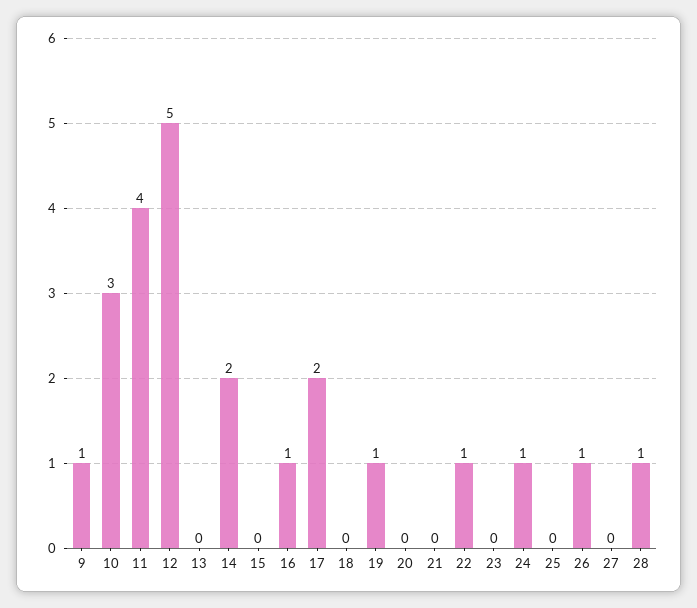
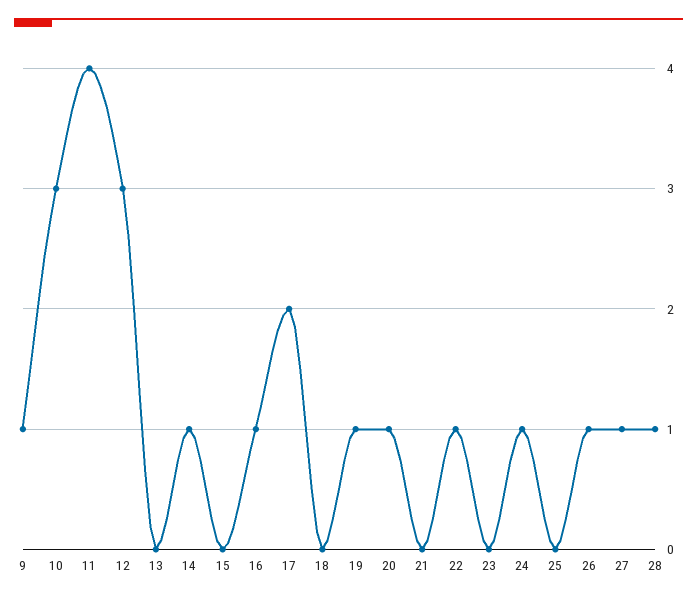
  {
    "9": 1,
    "10": 3,
    "11": 4,
-   "12": 5,
+   "12": 3,
    "13": 0,
-   "14": 2,
+   "14": 1,
    "15": 0,
    "16": 1,
    "17": 2,
    "18": 0,
    "19": 1,
-   "20": 0,
+   "20": 1,
    "21": 0,
    "22": 1,
    "23": 0,
    "24": 1,
    "25": 0,
    "26": 1,
-   "27": 0,
+   "27": 1,
    "28": 1
  }

